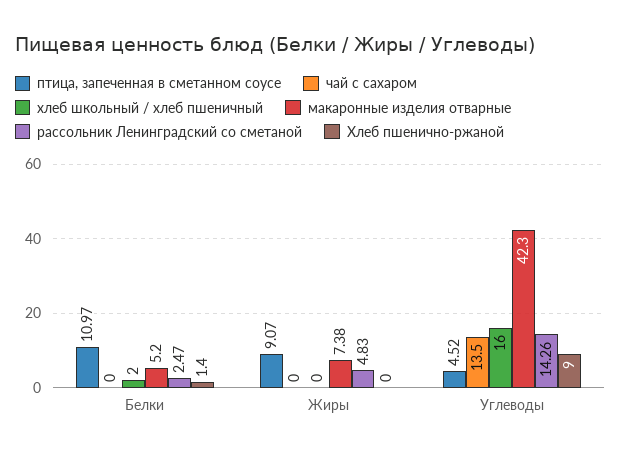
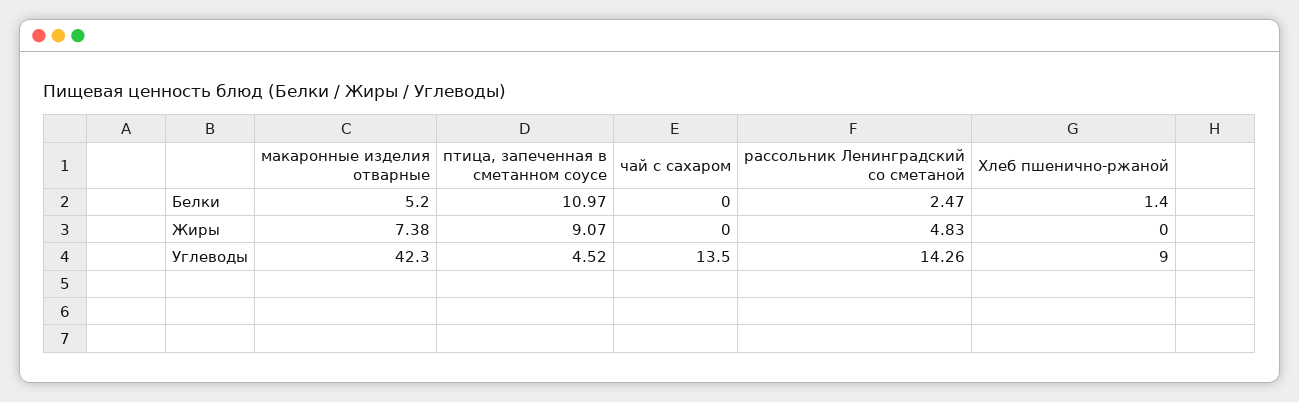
  {
    "птица, запеченная в сметанном соусе": {
      "Белки": 10.97,
      "Жиры": 9.07,
      "Углеводы": 4.52
    },
    "чай с сахаром": {
      "Белки": 0,
      "Жиры": 0,
      "Углеводы": 13.5
    },
-   "хлеб школьный / хлеб пшеничный": {
-     "Белки": 2,
-     "Жиры": 0,
-     "Углеводы": 16
-   },
    "макаронные изделия отварные": {
      "Белки": 5.2,
      "Жиры": 7.38,
      "Углеводы": 42.3
    },
    "рассольник Ленинградский со сметаной": {
      "Белки": 2.47,
      "Жиры": 4.83,
      "Углеводы": 14.26
    },
    "Хлеб пшенично-ржаной": {
      "Белки": 1.4,
      "Жиры": 0,
      "Углеводы": 9
    }
  }

